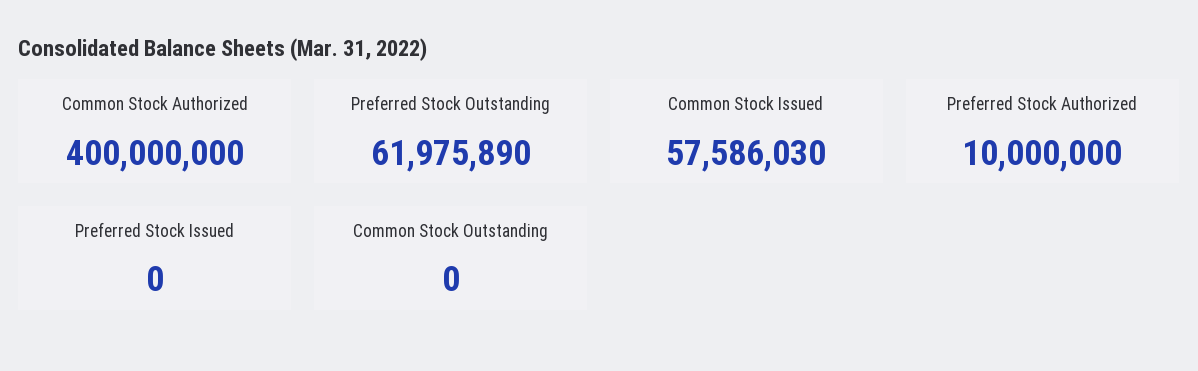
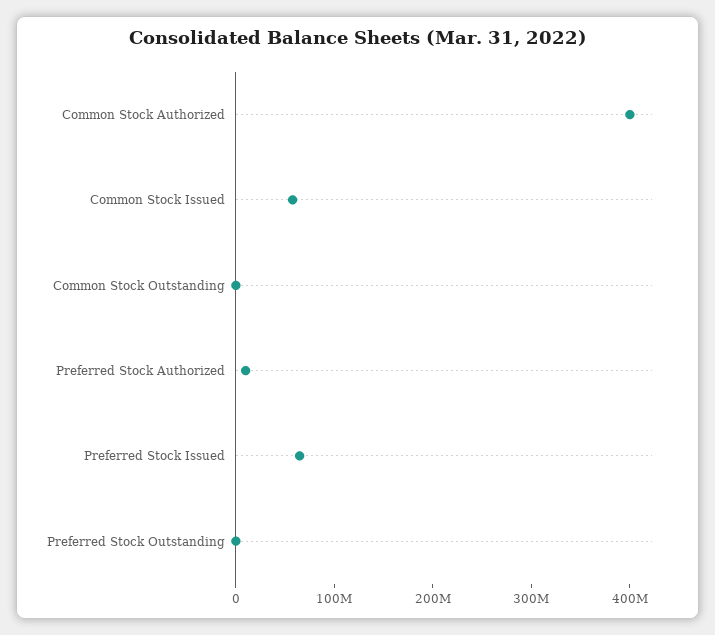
  {
    "Common Stock Authorized": 400000000,
-   "Preferred Stock Outstanding": 61975890,
+   "Preferred Stock Outstanding": 0,
    "Common Stock Issued": 57586030,
    "Preferred Stock Authorized": 10000000,
-   "Preferred Stock Issued": 0,
+   "Preferred Stock Issued": 60000000,
    "Common Stock Outstanding": 0
  }

